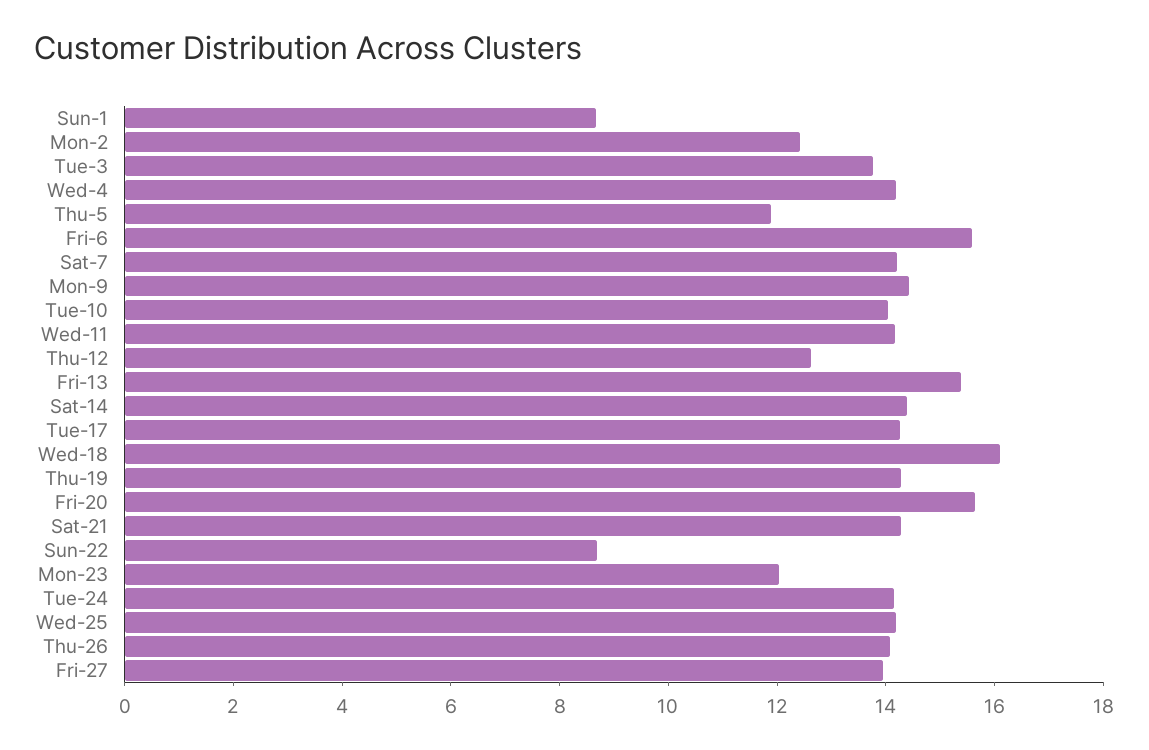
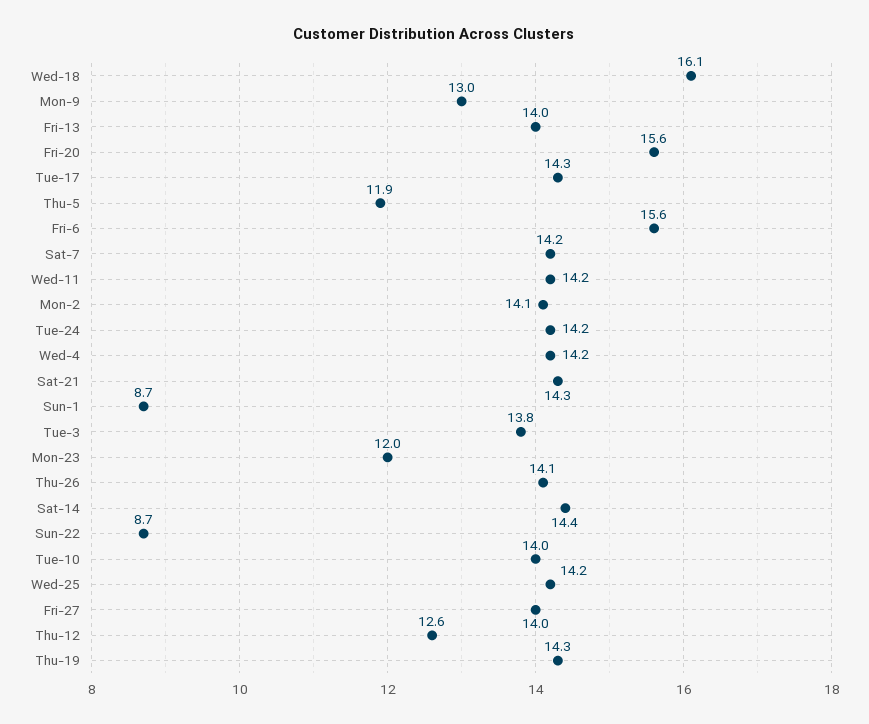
  {
    "Sun-1": 8.7,
-   "Mon-2": 12.5,
+   "Mon-2": 14.1,
    "Tue-3": 13.8,
    "Wed-4": 14.2,
    "Thu-5": 11.9,
    "Fri-6": 15.6,
    "Sat-7": 14.2,
-   "Mon-9": 14.5,
+   "Mon-9": 13,
    "Tue-10": 14,
    "Wed-11": 14.2,
    "Thu-12": 12.6,
-   "Fri-13": 15.5,
+   "Fri-13": 14,
    "Sat-14": 14.4,
    "Tue-17": 14.3,
    "Wed-18": 16.1,
    "Thu-19": 14.3,
    "Fri-20": 15.6,
    "Sat-21": 14.3,
    "Sun-22": 8.7,
    "Mon-23": 12,
    "Tue-24": 14.2,
    "Wed-25": 14.2,
    "Thu-26": 14.1,
    "Fri-27": 14
  }

